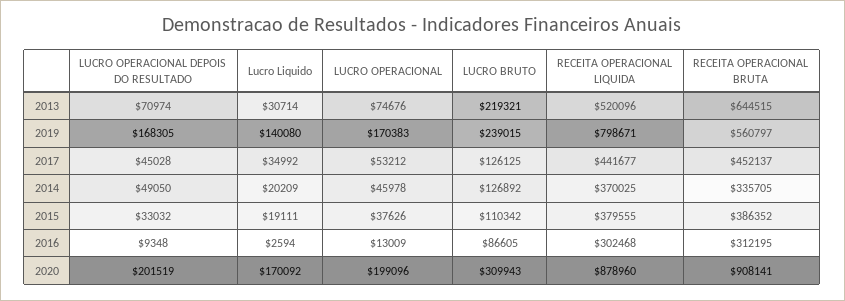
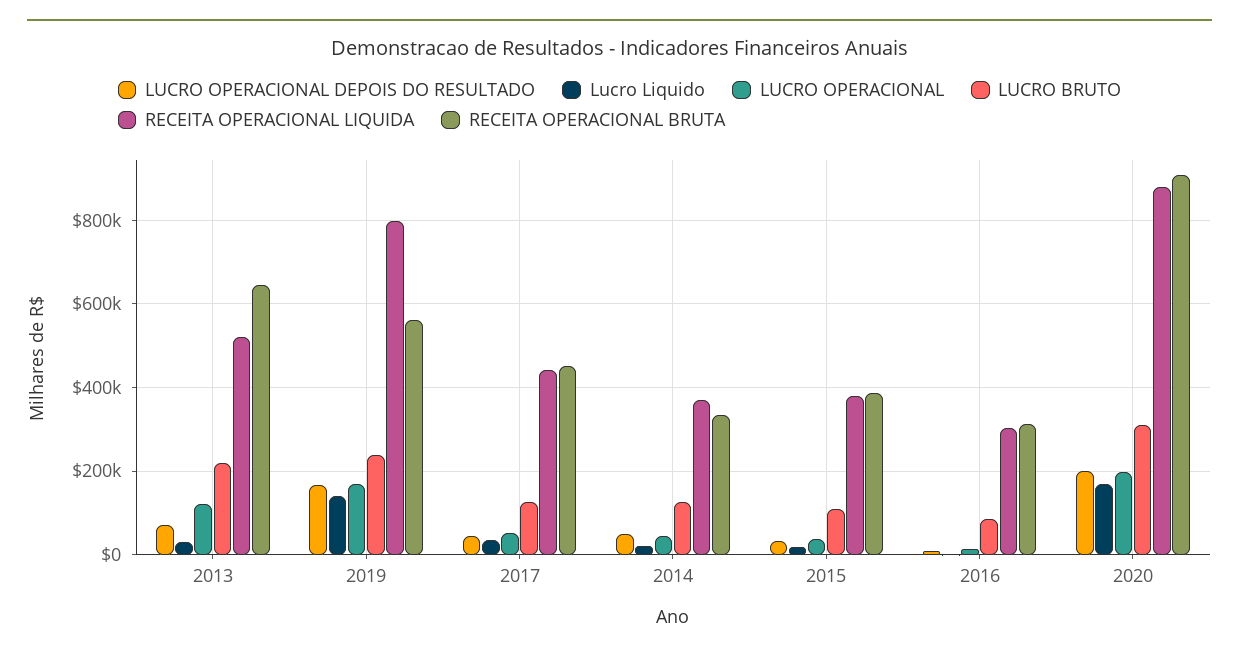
  {
    "LUCRO OPERACIONAL DEPOIS DO RESULTADO": {
      "2013": 70974,
      "2019": 168305,
      "2017": 45028,
      "2014": 49050,
      "2015": 33032,
      "2016": 9348,
      "2020": 201519
    },
    "Lucro Liquido": {
      "2013": 30714,
      "2019": 140080,
      "2017": 34992,
      "2014": 20209,
      "2015": 19111,
      "2016": 2594,
      "2020": 170092
    },
    "LUCRO OPERACIONAL": {
-     "2013": 74676,
+     "2013": 120000,
      "2019": 170383,
      "2017": 53212,
      "2014": 45978,
      "2015": 37626,
      "2016": 13009,
      "2020": 199096
    },
    "LUCRO BRUTO": {
      "2013": 219321,
      "2019": 239015,
      "2017": 126125,
      "2014": 126892,
      "2015": 110342,
      "2016": 86605,
      "2020": 309943
    },
    "RECEITA OPERACIONAL LIQUIDA": {
      "2013": 520096,
      "2019": 798671,
      "2017": 441677,
      "2014": 370025,
      "2015": 379555,
      "2016": 302468,
      "2020": 878960
    },
    "RECEITA OPERACIONAL BRUTA": {
      "2013": 644515,
      "2019": 560797,
      "2017": 452137,
      "2014": 335705,
      "2015": 386352,
      "2016": 312195,
      "2020": 908141
    }
  }

